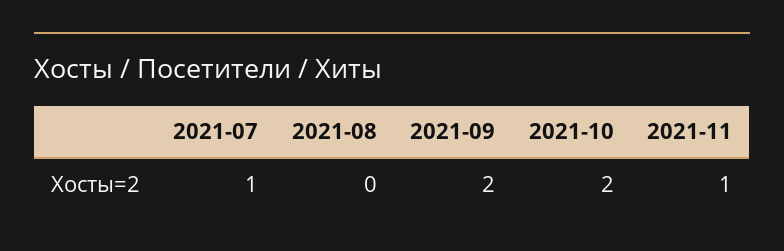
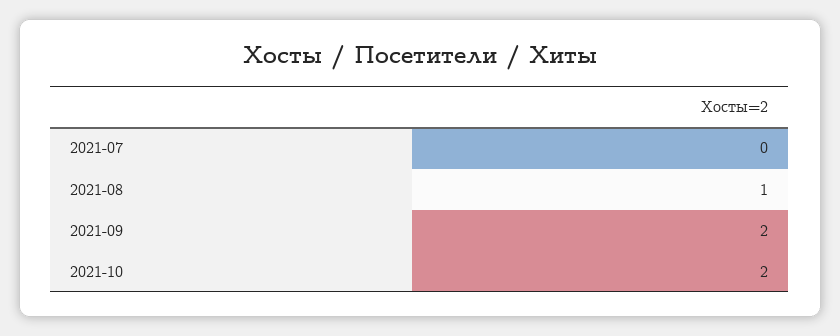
  {
-   "2021-07": 1,
+   "2021-07": 0,
-   "2021-08": 0,
+   "2021-08": 1,
    "2021-09": 2,
-   "2021-10": 2,
+   "2021-10": 2
-   "2021-11": 1
  }

